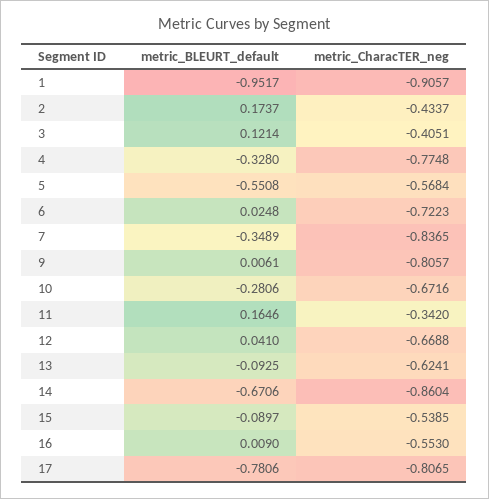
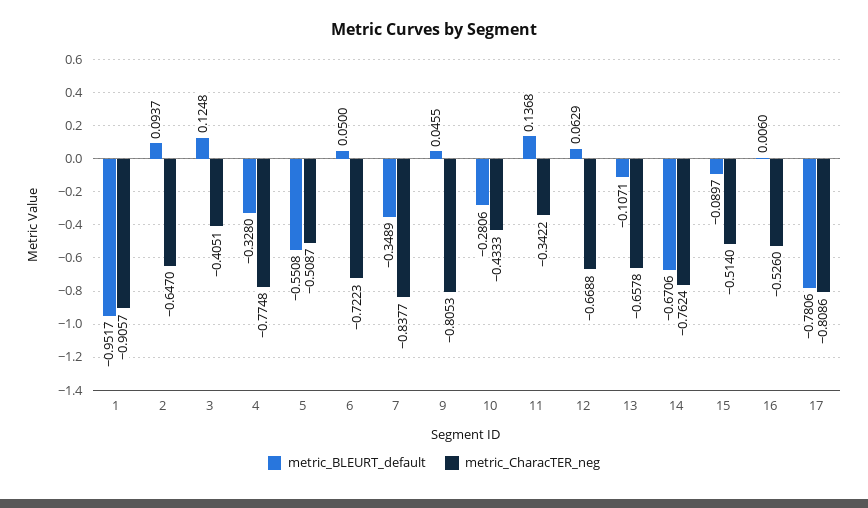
  {
    "metric_BLEURT_default": {
      "1": -0.9517,
-     "2": 0.1737,
+     "2": 0.0937,
-     "3": 0.1214,
+     "3": 0.1248,
      "4": -0.328,
      "5": -0.5508,
-     "6": 0.0248,
+     "6": 0.05,
      "7": -0.3489,
-     "9": 0.0061,
+     "9": 0.0455,
      "10": -0.2806,
-     "11": 0.1646,
+     "11": 0.1368,
-     "12": 0.041,
+     "12": 0.0629,
-     "13": -0.0925,
+     "13": -0.1071,
      "14": -0.6706,
      "15": -0.0897,
-     "16": 0.009,
+     "16": 0.006,
      "17": -0.7806
    },
    "metric_CharacTER_neg": {
      "1": -0.9057,
-     "2": -0.4337,
+     "2": -0.647,
      "3": -0.4051,
      "4": -0.7748,
-     "5": -0.5684,
+     "5": -0.5087,
      "6": -0.7223,
-     "7": -0.8365,
+     "7": -0.8377,
-     "9": -0.8057,
+     "9": -0.8053,
-     "10": -0.6716,
+     "10": -0.4333,
-     "11": -0.342,
+     "11": -0.3422,
      "12": -0.6688,
-     "13": -0.6241,
+     "13": -0.6578,
-     "14": -0.8604,
+     "14": -0.7624,
-     "15": -0.5385,
+     "15": -0.514,
-     "16": -0.553,
+     "16": -0.526,
-     "17": -0.8065
+     "17": -0.8086
    }
  }

